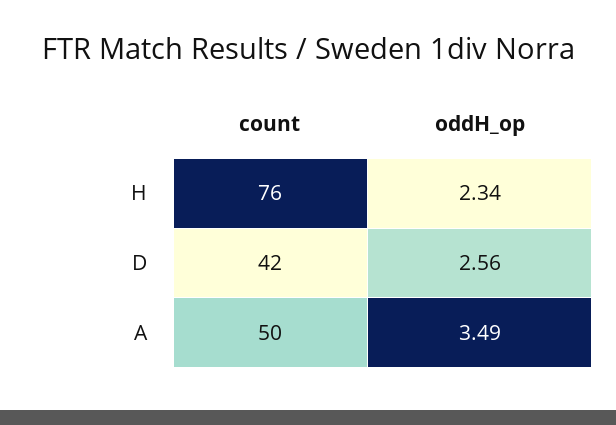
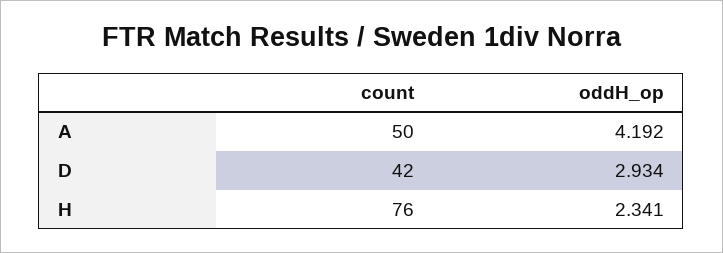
  {
    "count": {
      "H": 76,
      "D": 42,
      "A": 50
    },
    "oddH_op": {
      "H": 2.341,
-     "D": 2.56,
+     "D": 2.934,
-     "A": 3.49
+     "A": 4.192
    }
  }

